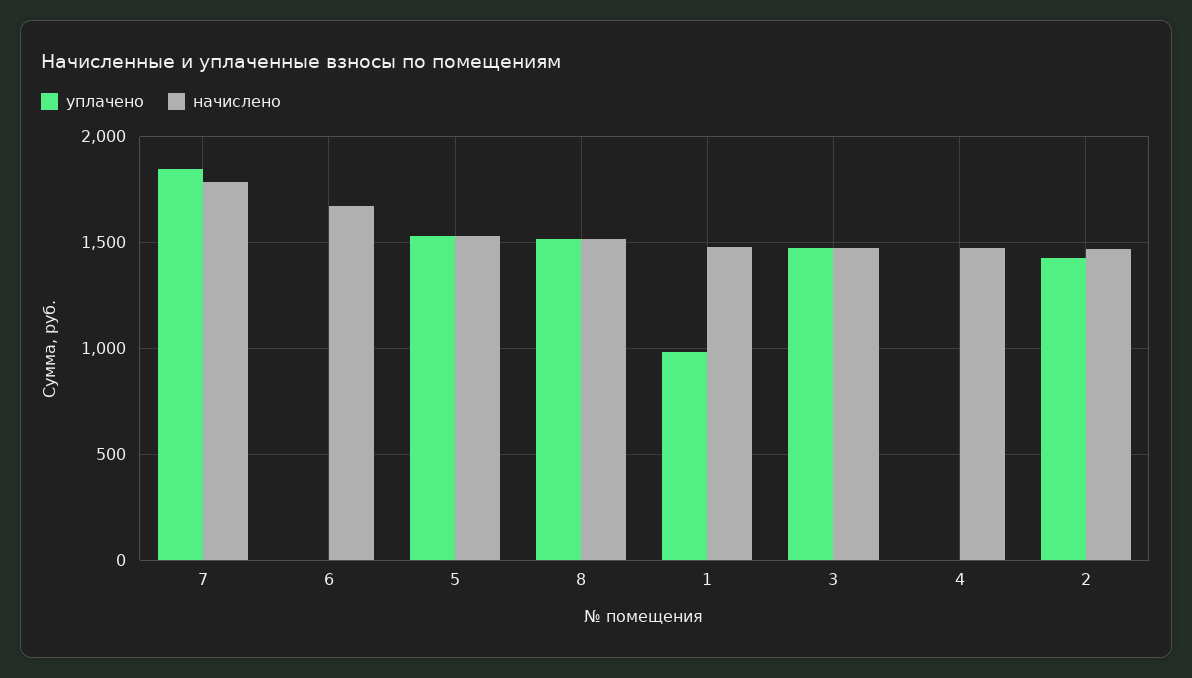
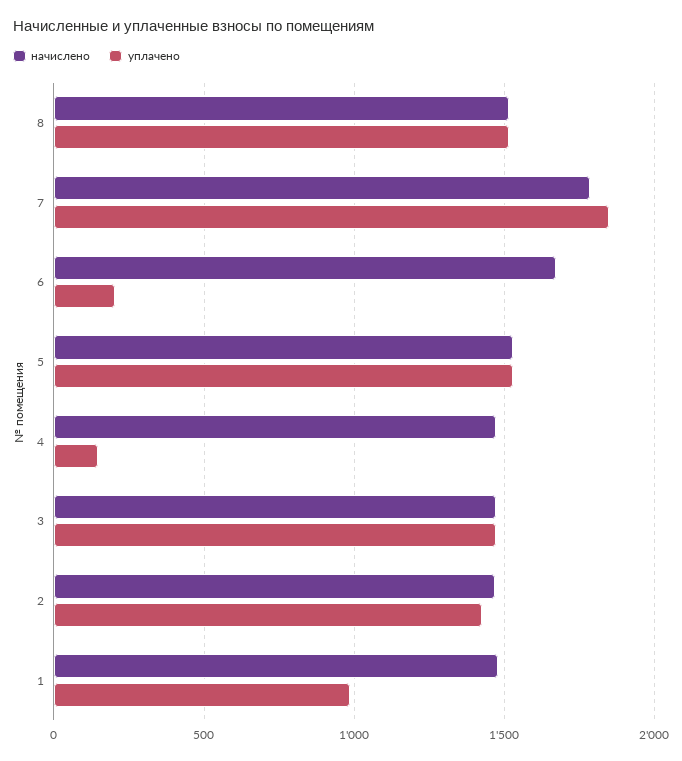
  {
    "уплачено": {
      "7": 1850,
-     "6": 0,
+     "6": 200,
      "5": 1550,
      "8": 1500,
      "1": 1000,
      "3": 1450,
-     "4": 0,
+     "4": 150,
      "2": 1450
    },
    "начислено": {
      "7": 1800,
      "6": 1650,
      "5": 1550,
      "8": 1500,
      "1": 1500,
      "3": 1450,
      "4": 1450,
      "2": 1450
    }
  }

